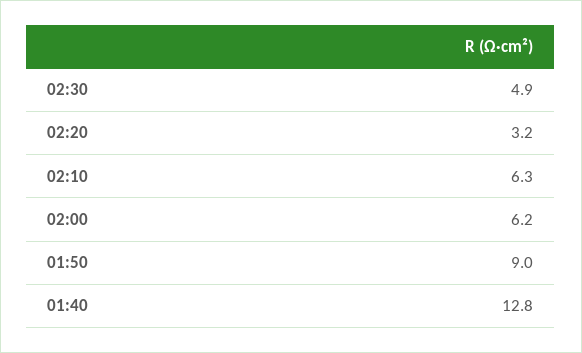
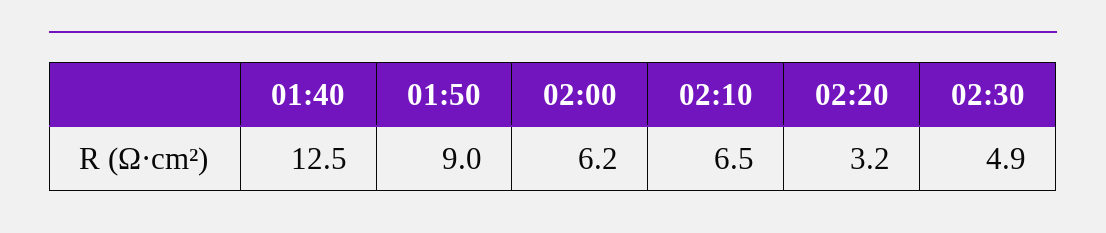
  {
    "02:30": 4.9,
    "02:20": 3.2,
-   "02:10": 6.3,
+   "02:10": 6.5,
    "02:00": 6.2,
    "01:50": 9,
-   "01:40": 12.8
+   "01:40": 12.5
  }

